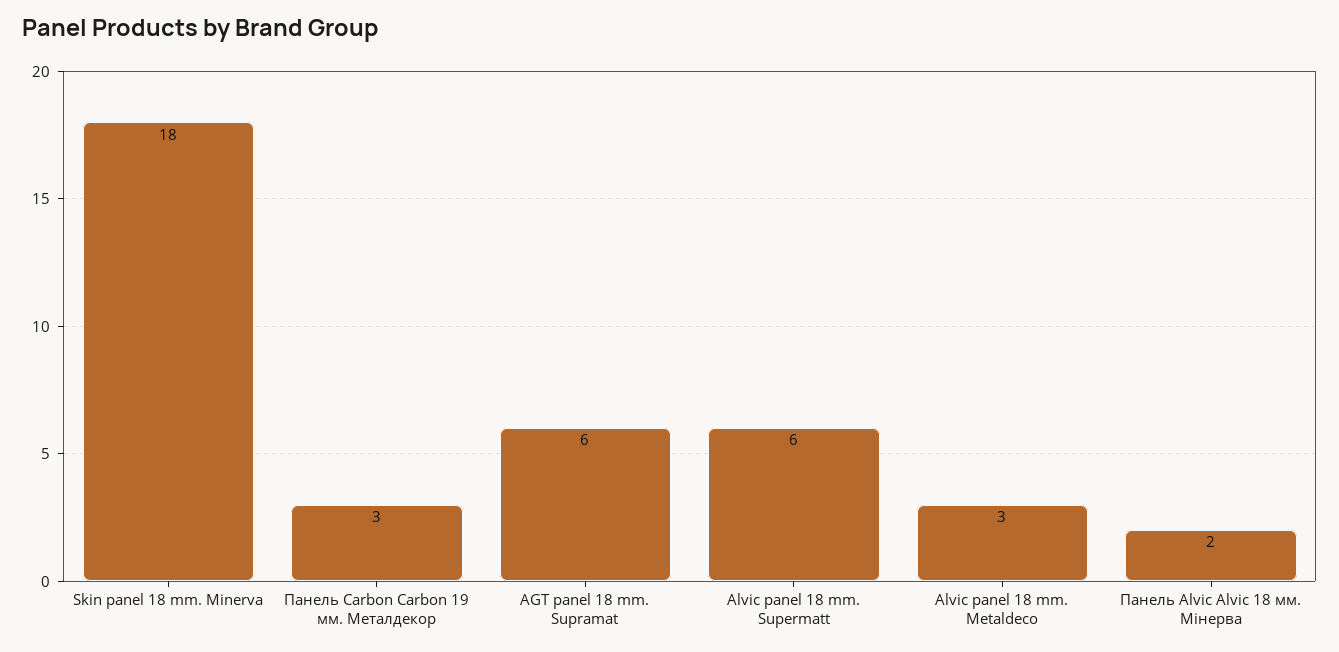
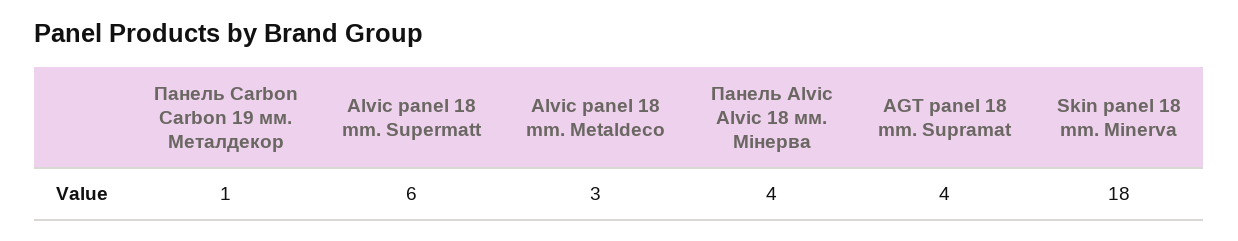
  {
    "Skin panel 18 mm. Minerva": 18,
-   "Панель Carbon Carbon 19 мм. Металдекор": 3,
+   "Панель Carbon Carbon 19 мм. Металдекор": 1,
-   "AGT panel 18 mm. Supramat": 6,
+   "AGT panel 18 mm. Supramat": 4,
    "Alvic panel 18 mm. Supermatt": 6,
    "Alvic panel 18 mm. Metaldeco": 3,
-   "Панель Alvic Alvic 18 мм. Мінерва": 2
+   "Панель Alvic Alvic 18 мм. Мінерва": 4
  }

